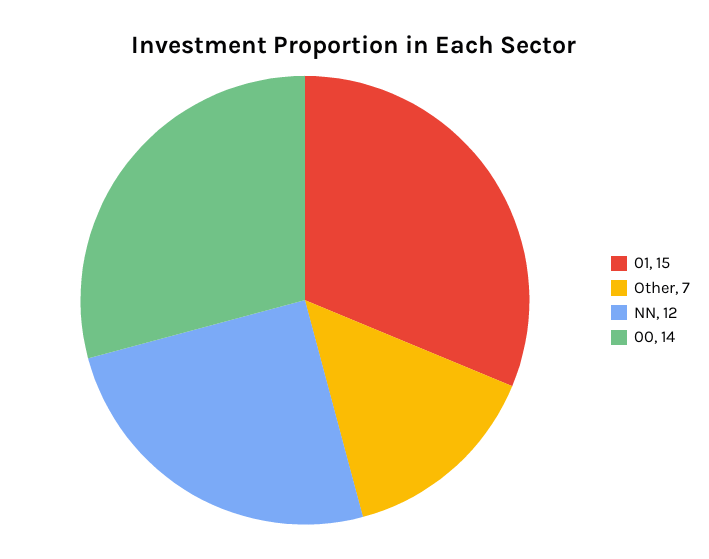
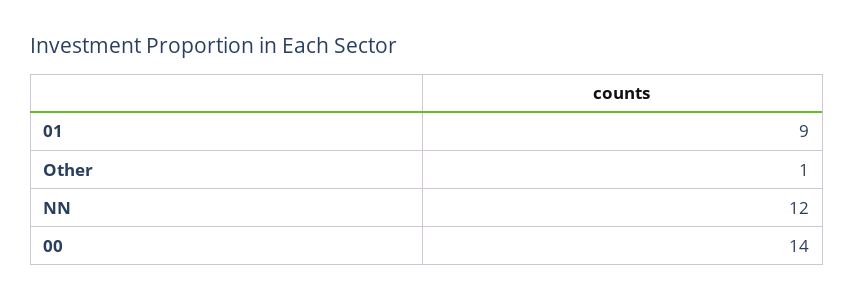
  {
-   "01": 15,
+   "01": 9,
-   "Other": 7,
+   "Other": 1,
    "NN": 12,
    "00": 14
  }

